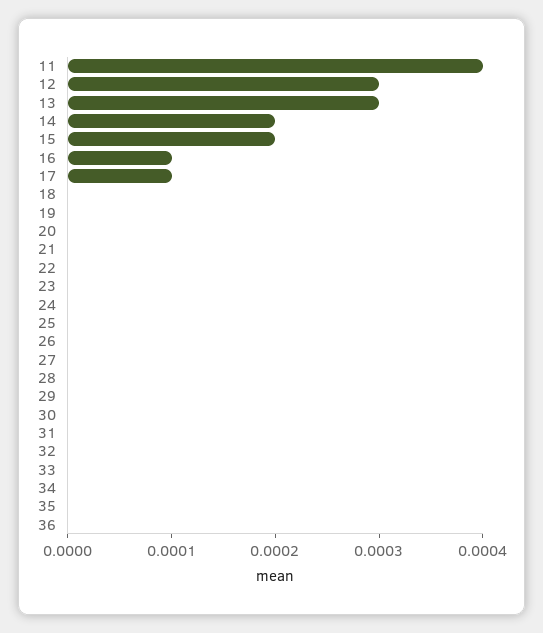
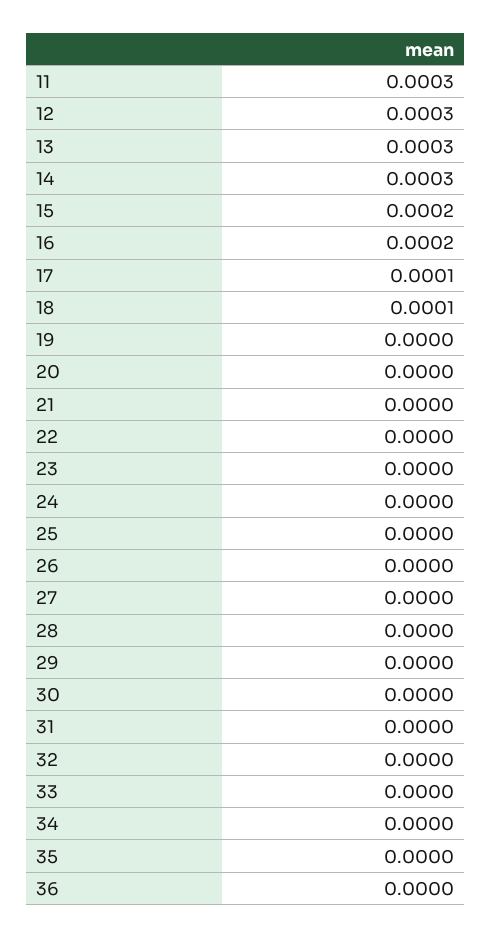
  {
-   "11": 0.0004,
+   "11": 0.0003,
    "12": 0.0003,
    "13": 0.0003,
-   "14": 0.0002,
+   "14": 0.0003,
    "15": 0.0002,
-   "16": 0.0001,
+   "16": 0.0002,
    "17": 0.0001,
-   "18": 0,
+   "18": 0.0001,
    "19": 0,
    "20": 0,
    "21": 0,
    "22": 0,
    "23": 0,
    "24": 0,
    "25": 0,
    "26": 0,
    "27": 0,
    "28": 0,
    "29": 0,
    "30": 0,
    "31": 0,
    "32": 0,
    "33": 0,
    "34": 0,
    "35": 0,
    "36": 0
  }

